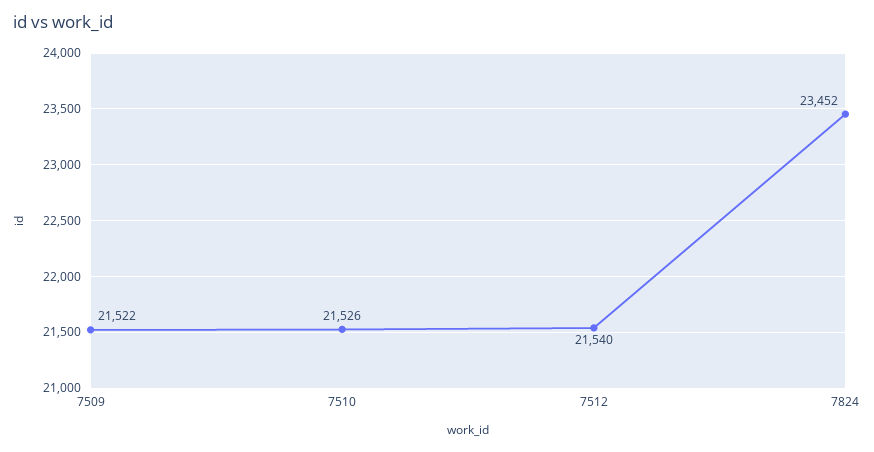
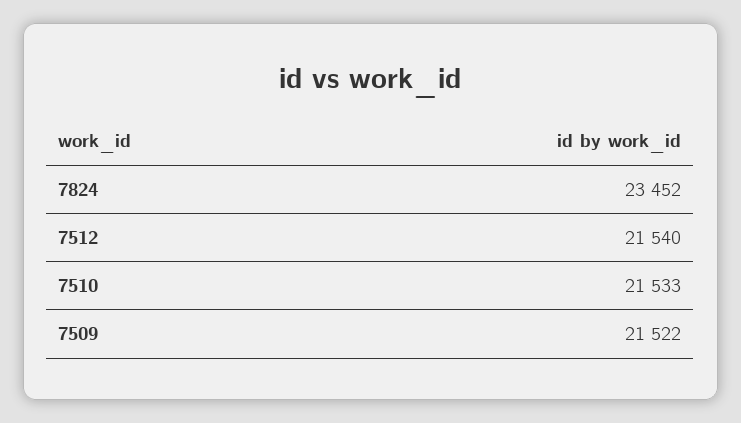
  {
    "7509": 21522,
-   "7510": 21526,
+   "7510": 21533,
    "7512": 21540,
    "7824": 23452
  }

